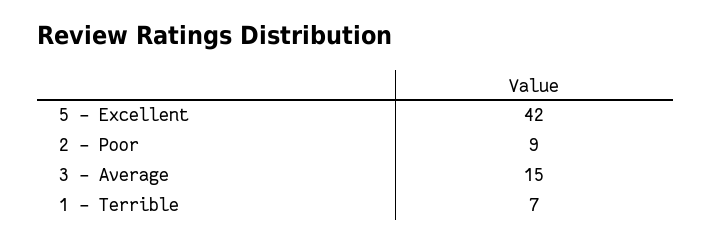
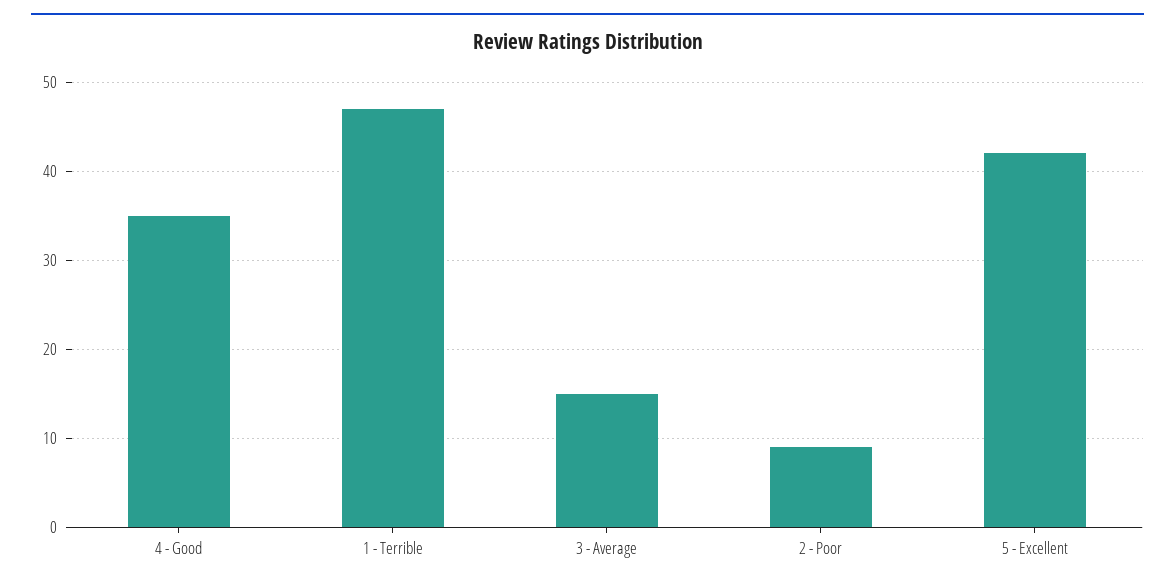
  {
    "5 - Excellent": 42,
    "2 - Poor": 9,
    "3 - Average": 15,
-   "1 - Terrible": 7
+   "1 - Terrible": 47,
+   "4 - Good": 35
  }

